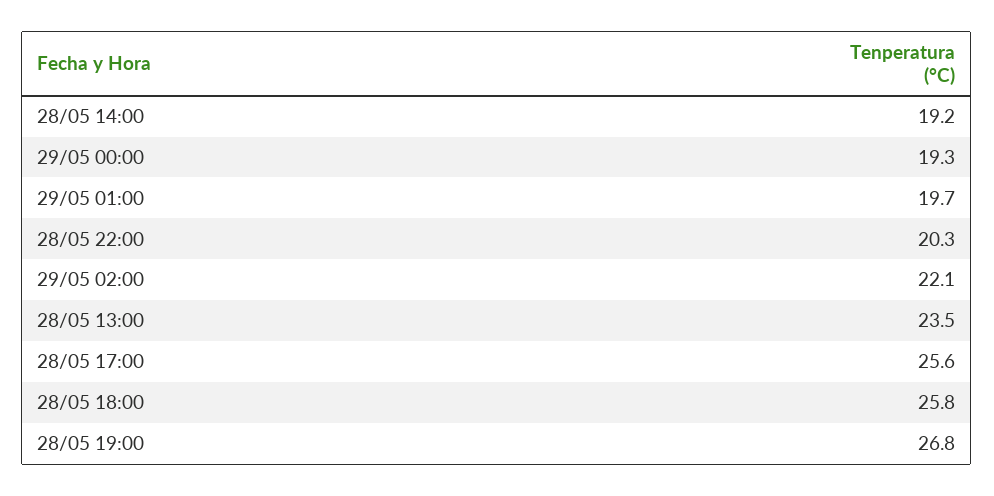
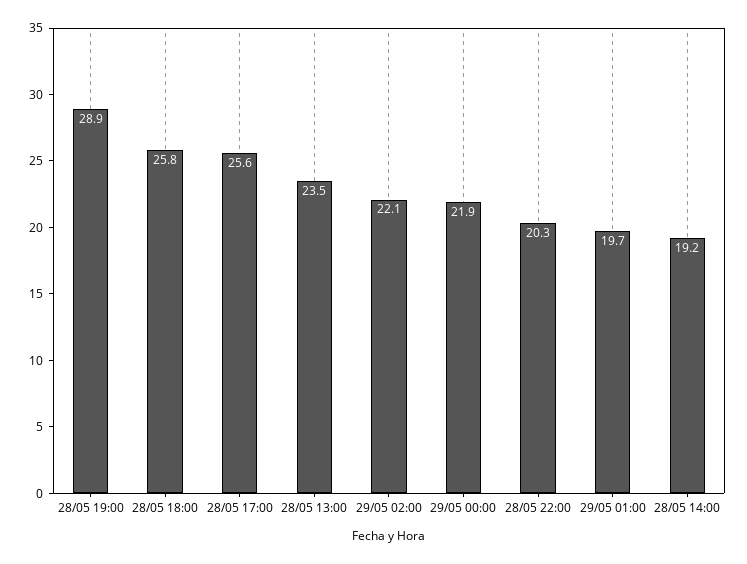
  {
    "28/05 14:00": 19.2,
-   "29/05 00:00": 19.3,
+   "29/05 00:00": 21.9,
    "29/05 01:00": 19.7,
    "28/05 22:00": 20.3,
    "29/05 02:00": 22.1,
    "28/05 13:00": 23.5,
    "28/05 17:00": 25.6,
    "28/05 18:00": 25.8,
-   "28/05 19:00": 26.8
+   "28/05 19:00": 28.9
  }

